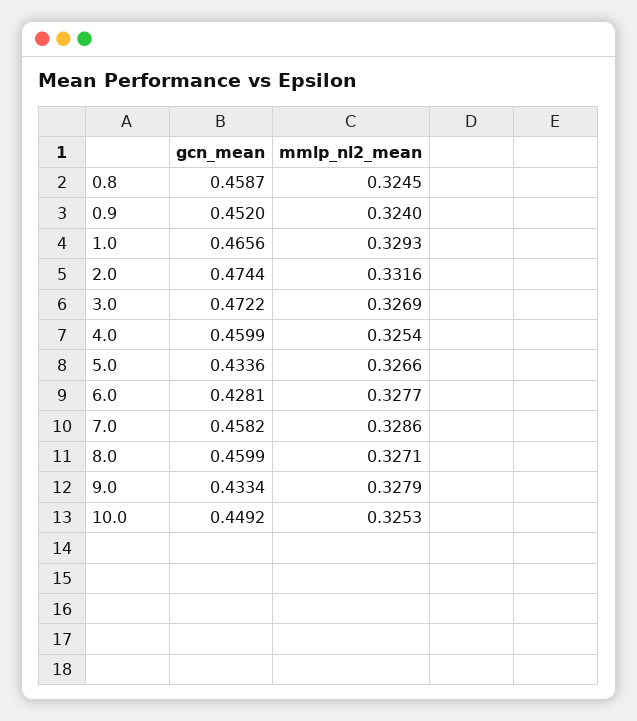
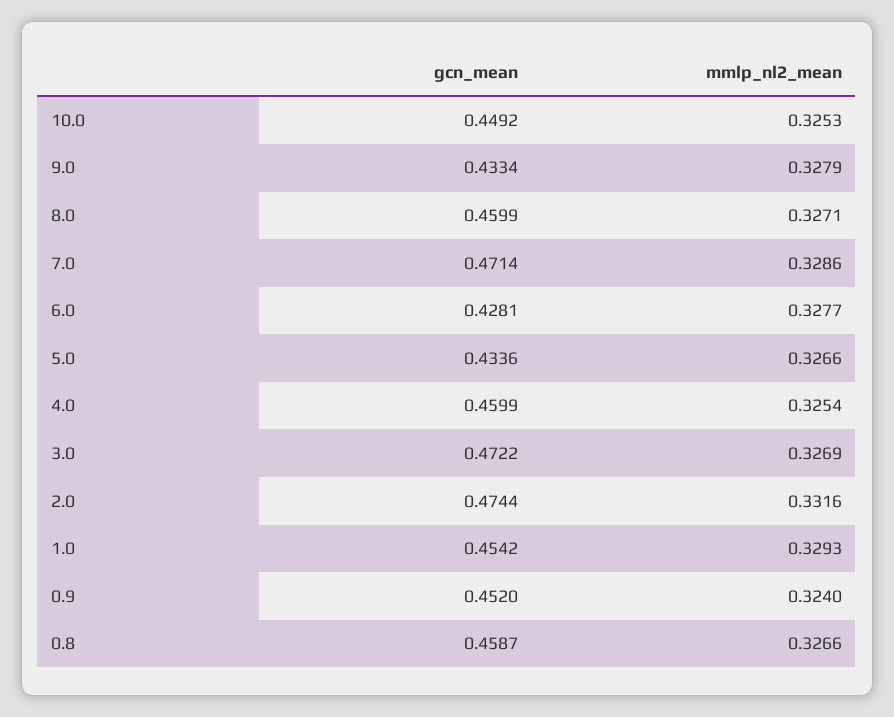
  {
    "gcn_mean": {
      "0.8": 0.4587,
      "0.9": 0.452,
-     "1.0": 0.4656,
+     "1.0": 0.4542,
      "2.0": 0.4744,
      "3.0": 0.4722,
      "4.0": 0.4599,
      "5.0": 0.4336,
      "6.0": 0.4281,
-     "7.0": 0.4582,
+     "7.0": 0.4714,
      "8.0": 0.4599,
      "9.0": 0.4334,
      "10.0": 0.4492
    },
    "mmlp_nl2_mean": {
-     "0.8": 0.3245,
+     "0.8": 0.3266,
      "0.9": 0.324,
      "1.0": 0.3293,
      "2.0": 0.3316,
      "3.0": 0.3269,
      "4.0": 0.3254,
      "5.0": 0.3266,
      "6.0": 0.3277,
      "7.0": 0.3286,
      "8.0": 0.3271,
      "9.0": 0.3279,
      "10.0": 0.3253
    }
  }

